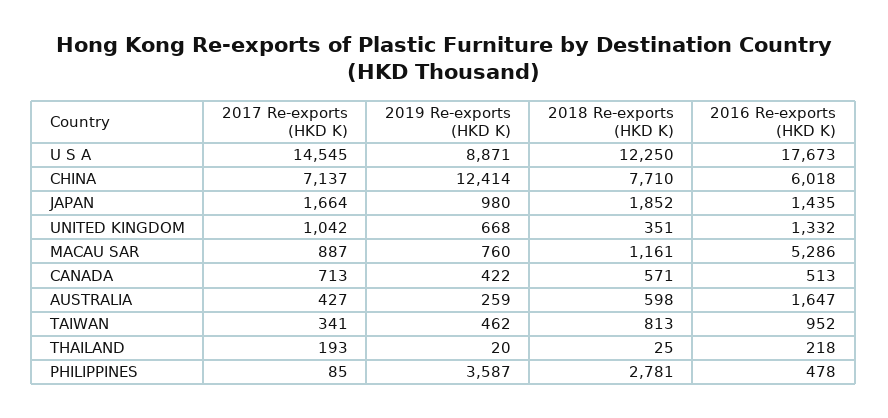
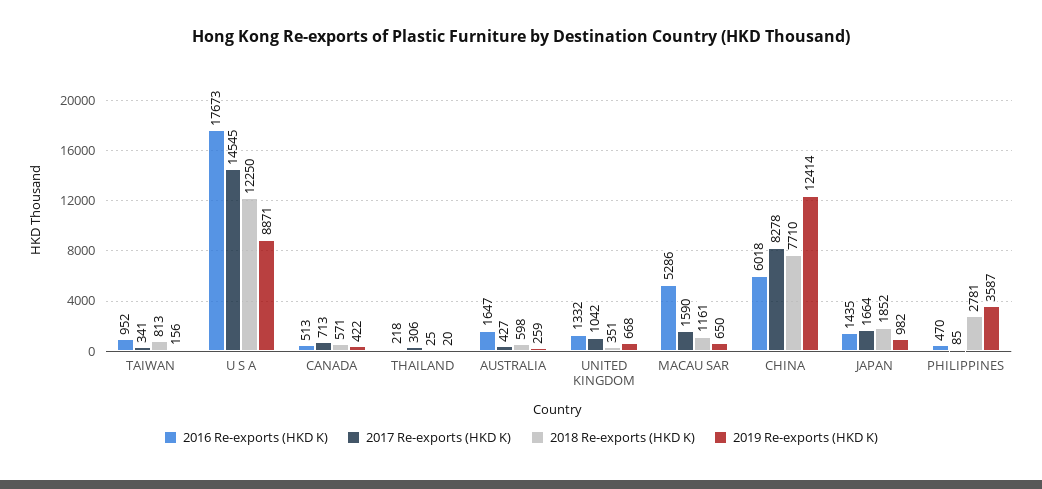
  {
    "2017 Re-exports (HKD K)": {
      "U S A": 14545,
-     "CHINA": 7137,
+     "CHINA": 8278,
      "JAPAN": 1664,
      "UNITED KINGDOM": 1042,
-     "MACAU SAR": 887,
+     "MACAU SAR": 1590,
      "CANADA": 713,
      "AUSTRALIA": 427,
      "TAIWAN": 341,
-     "THAILAND": 193,
+     "THAILAND": 306,
      "PHILIPPINES": 85
    },
    "2019 Re-exports (HKD K)": {
      "U S A": 8871,
      "CHINA": 12414,
-     "JAPAN": 980,
+     "JAPAN": 982,
      "UNITED KINGDOM": 668,
-     "MACAU SAR": 760,
+     "MACAU SAR": 650,
      "CANADA": 422,
      "AUSTRALIA": 259,
-     "TAIWAN": 462,
+     "TAIWAN": 156,
      "THAILAND": 20,
      "PHILIPPINES": 3587
    },
    "2018 Re-exports (HKD K)": {
      "U S A": 12250,
      "CHINA": 7710,
      "JAPAN": 1852,
      "UNITED KINGDOM": 351,
      "MACAU SAR": 1161,
      "CANADA": 571,
      "AUSTRALIA": 598,
      "TAIWAN": 813,
      "THAILAND": 25,
      "PHILIPPINES": 2781
    },
    "2016 Re-exports (HKD K)": {
      "U S A": 17673,
      "CHINA": 6018,
      "JAPAN": 1435,
      "UNITED KINGDOM": 1332,
      "MACAU SAR": 5286,
      "CANADA": 513,
      "AUSTRALIA": 1647,
      "TAIWAN": 952,
      "THAILAND": 218,
-     "PHILIPPINES": 478
+     "PHILIPPINES": 470
    }
  }

